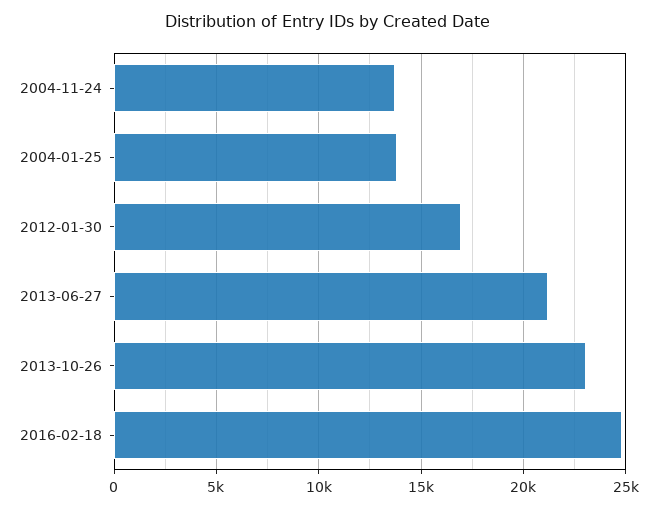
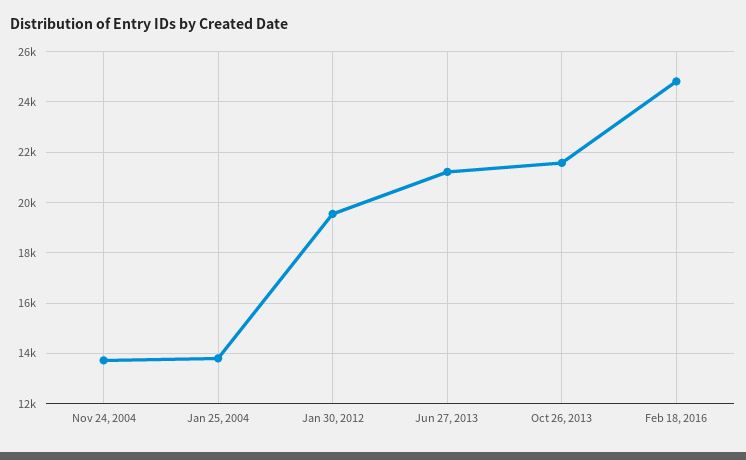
  {
    "2004-11-24": 13750,
    "2004-01-25": 13750,
-   "2012-01-30": 17000,
+   "2012-01-30": 19500,
    "2013-06-27": 21250,
-   "2013-10-26": 23000,
+   "2013-10-26": 21500,
    "2016-02-18": 24750
  }

